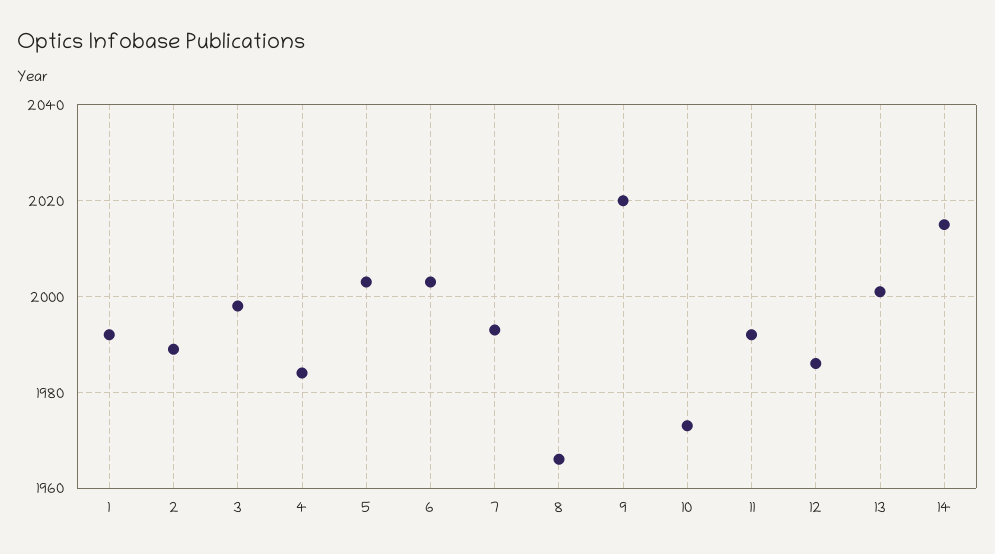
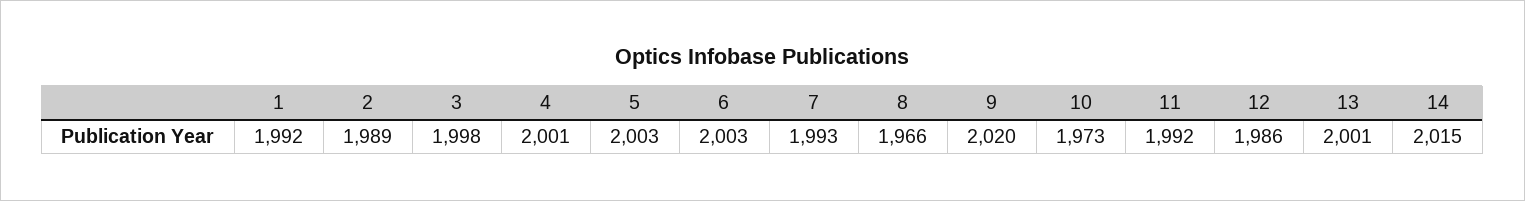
  {
    "1": 1992,
    "2": 1989,
    "3": 1998,
-   "4": 1985,
+   "4": 2001,
    "5": 2003,
    "6": 2003,
    "7": 1993,
    "8": 1966,
    "9": 2020,
    "10": 1973,
    "11": 1992,
    "12": 1986,
    "13": 2001,
    "14": 2015
  }

